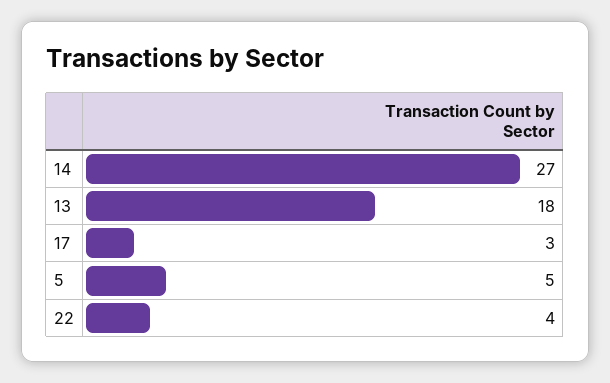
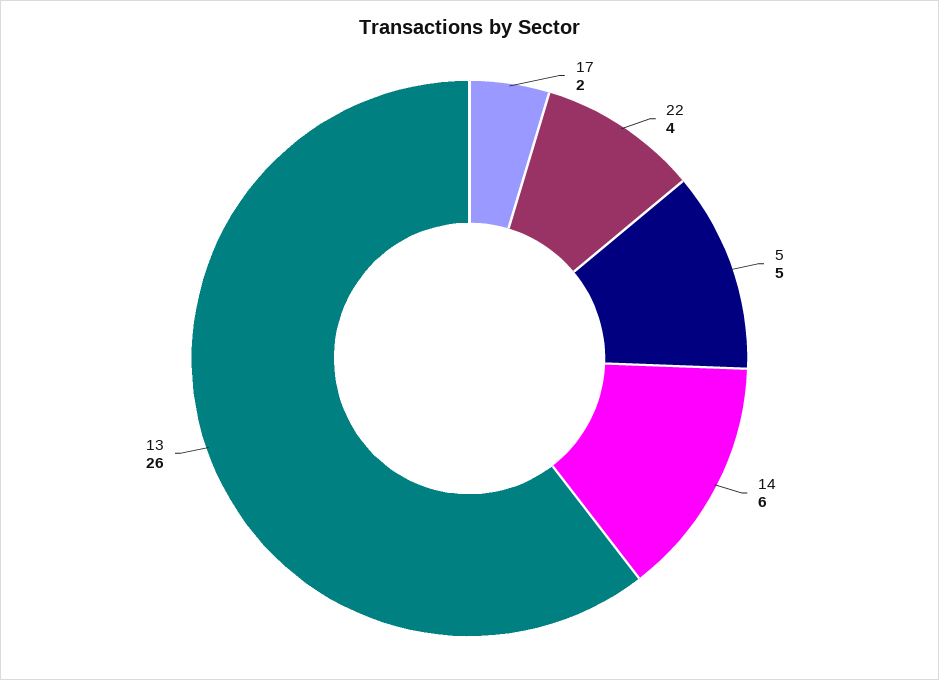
  {
-   "14": 27,
+   "14": 6,
-   "13": 18,
+   "13": 26,
-   "17": 3,
+   "17": 2,
    "5": 5,
    "22": 4
  }

